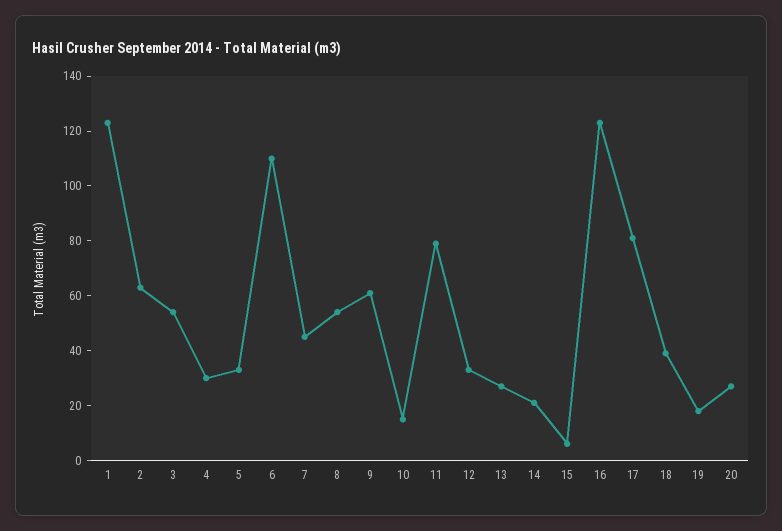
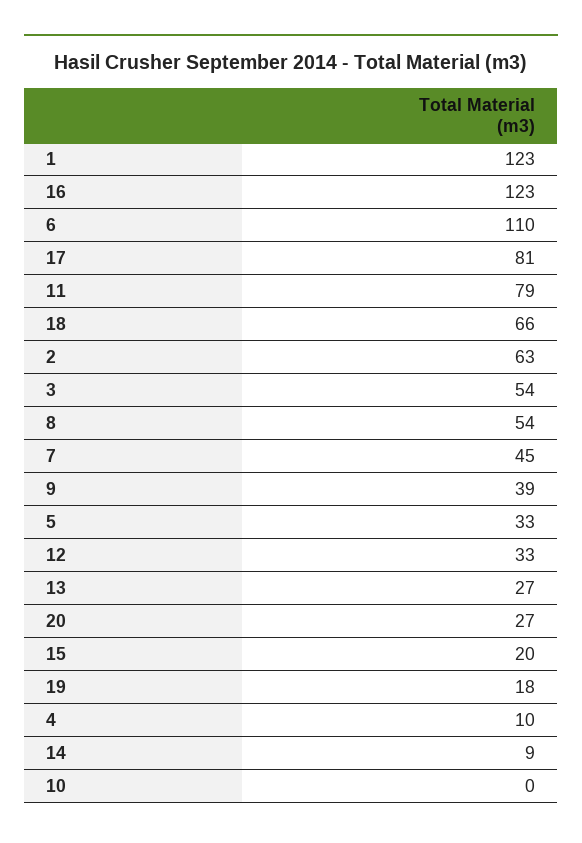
  {
    "1": 123,
    "2": 63,
    "3": 54,
-   "4": 30,
+   "4": 10,
    "5": 33,
    "6": 110,
    "7": 45,
    "8": 54,
-   "9": 60,
+   "9": 39,
-   "10": 15,
+   "10": 0,
    "11": 79,
    "12": 33,
    "13": 27,
-   "14": 20,
+   "14": 9,
-   "15": 5,
+   "15": 20,
    "16": 123,
    "17": 81,
-   "18": 40,
+   "18": 66,
    "19": 18,
    "20": 27
  }

